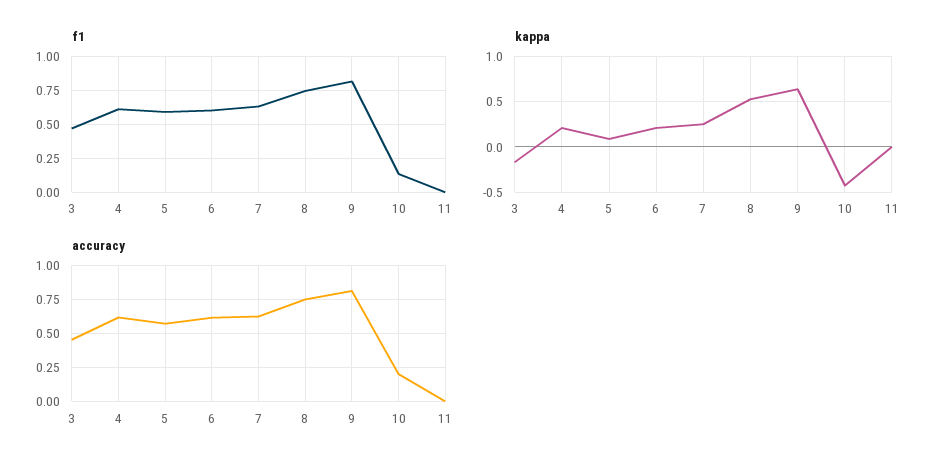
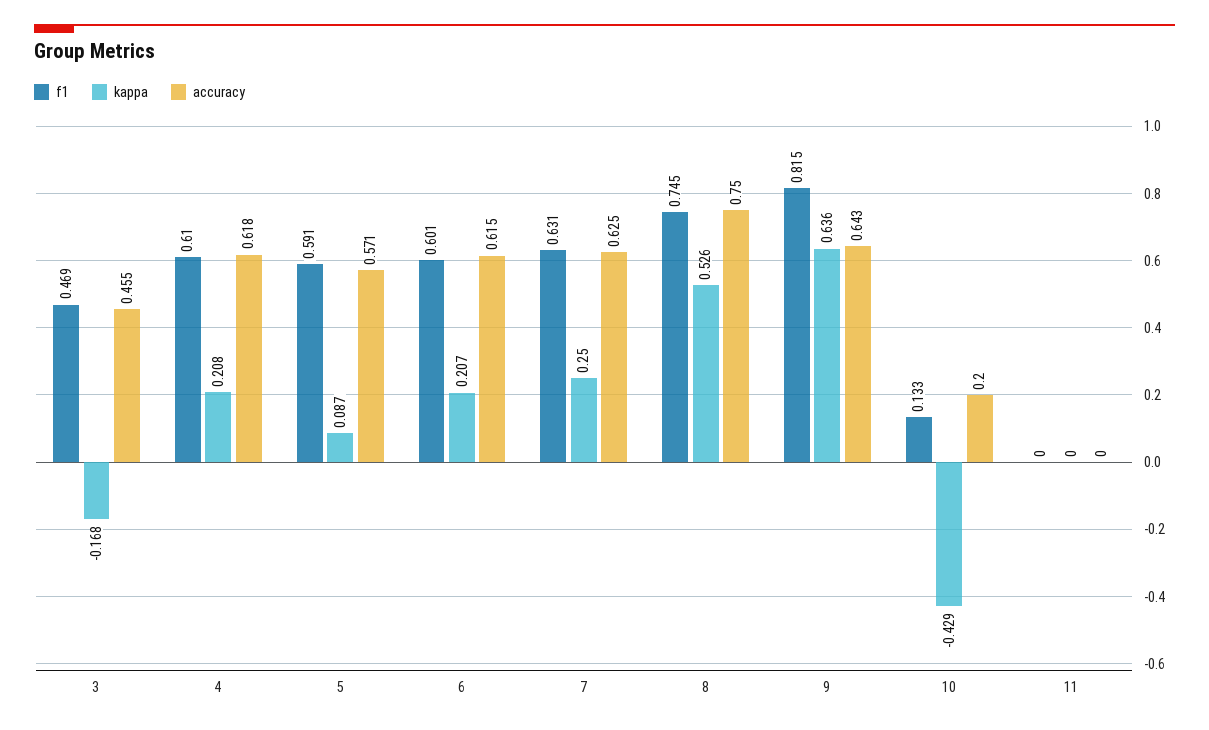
  {
    "f1": {
      "3": 0.469,
      "4": 0.61,
      "5": 0.591,
      "6": 0.601,
      "7": 0.631,
      "8": 0.745,
      "9": 0.815,
      "10": 0.133,
      "11": 0
    },
    "kappa": {
      "3": -0.168,
      "4": 0.208,
      "5": 0.087,
      "6": 0.207,
      "7": 0.25,
      "8": 0.526,
      "9": 0.636,
      "10": -0.429,
      "11": 0
    },
    "accuracy": {
      "3": 0.455,
      "4": 0.618,
      "5": 0.571,
      "6": 0.615,
      "7": 0.625,
      "8": 0.75,
-     "9": 0.8,
+     "9": 0.643,
      "10": 0.2,
      "11": 0
    }
  }

